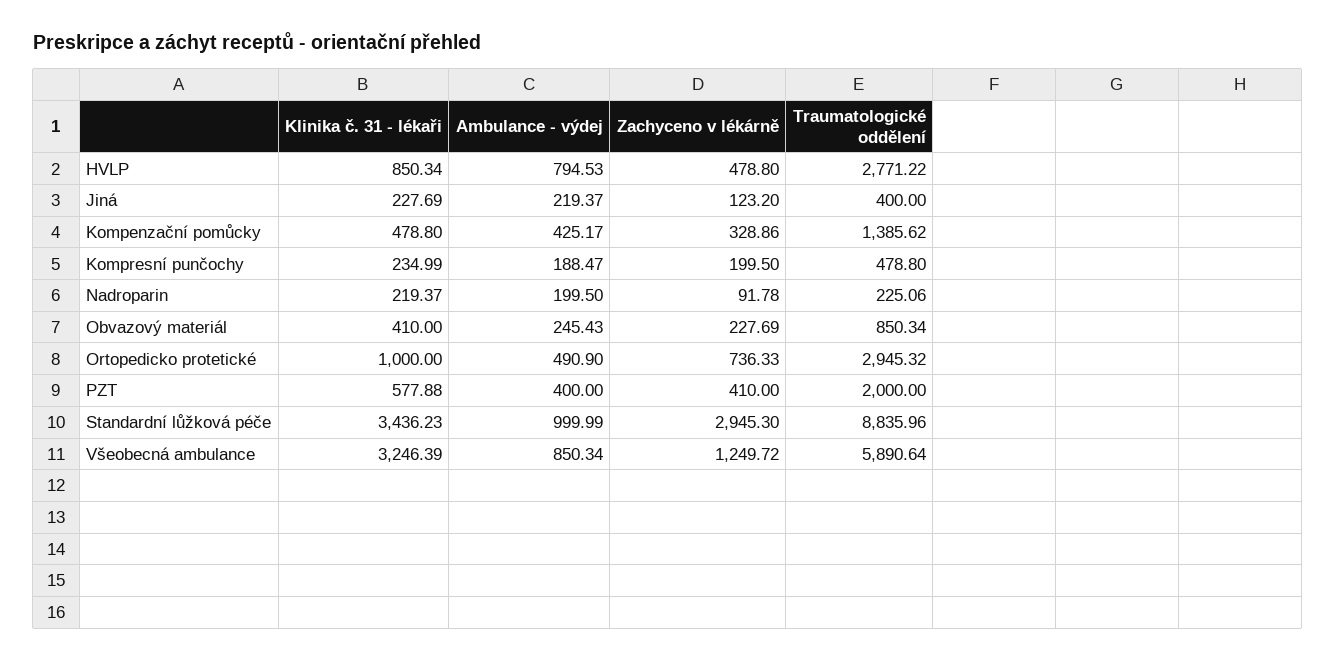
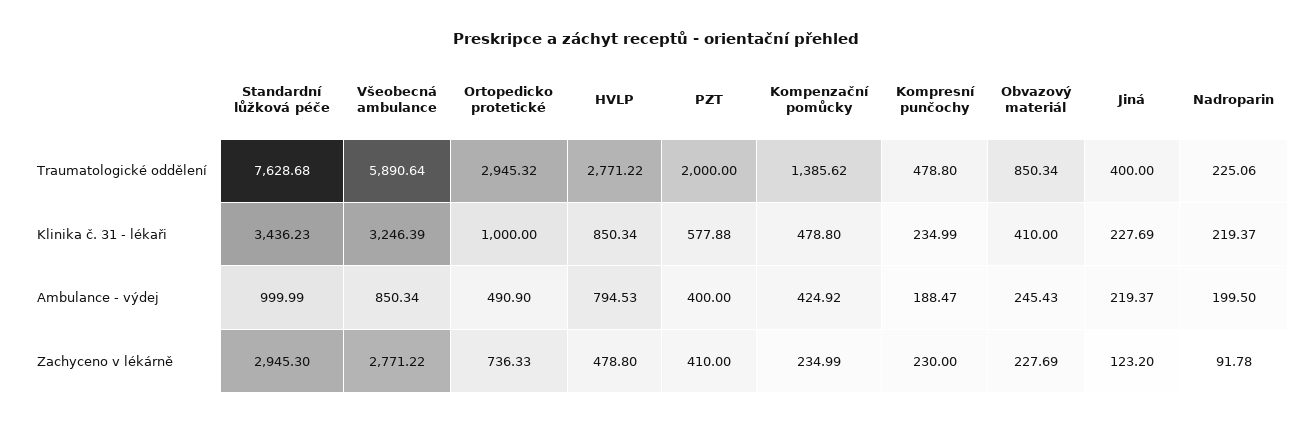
  {
    "Klinika č. 31 - lékaři": {
      "HVLP": 850.34,
      "Jiná": 227.69,
      "Kompenzační pomůcky": 478.8,
      "Kompresní punčochy": 234.99,
      "Nadroparin": 219.37,
      "Obvazový materiál": 410,
      "Ortopedicko protetické": 1000,
      "PZT": 577.88,
      "Standardní lůžková péče": 3436.23,
      "Všeobecná ambulance": 3246.39
    },
    "Ambulance - výdej": {
      "HVLP": 794.53,
      "Jiná": 219.37,
-     "Kompenzační pomůcky": 425.17,
+     "Kompenzační pomůcky": 424.92,
      "Kompresní punčochy": 188.47,
      "Nadroparin": 199.5,
      "Obvazový materiál": 245.43,
      "Ortopedicko protetické": 490.9,
      "PZT": 400,
      "Standardní lůžková péče": 999.99,
      "Všeobecná ambulance": 850.34
    },
    "Zachyceno v lékárně": {
      "HVLP": 478.8,
      "Jiná": 123.2,
-     "Kompenzační pomůcky": 328.86,
+     "Kompenzační pomůcky": 234.99,
-     "Kompresní punčochy": 199.5,
+     "Kompresní punčochy": 230,
      "Nadroparin": 91.78,
      "Obvazový materiál": 227.69,
      "Ortopedicko protetické": 736.33,
      "PZT": 410,
      "Standardní lůžková péče": 2945.3,
-     "Všeobecná ambulance": 1249.72
+     "Všeobecná ambulance": 2771.22
    },
    "Traumatologické oddělení": {
      "HVLP": 2771.22,
      "Jiná": 400,
      "Kompenzační pomůcky": 1385.62,
      "Kompresní punčochy": 478.8,
      "Nadroparin": 225.06,
      "Obvazový materiál": 850.34,
      "Ortopedicko protetické": 2945.32,
      "PZT": 2000,
-     "Standardní lůžková péče": 8835.96,
+     "Standardní lůžková péče": 7628.68,
      "Všeobecná ambulance": 5890.64
    }
  }

